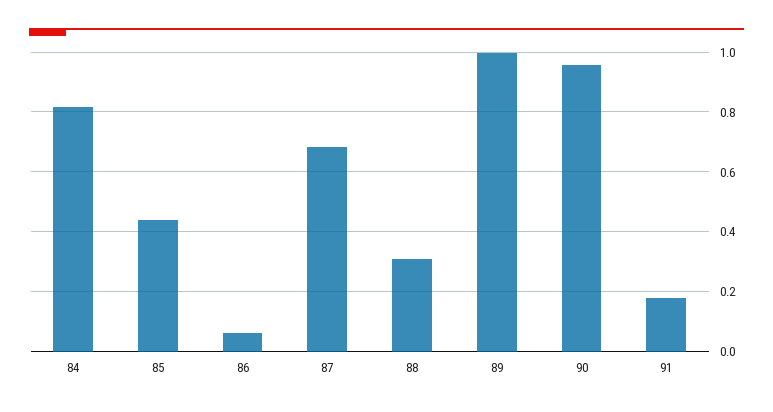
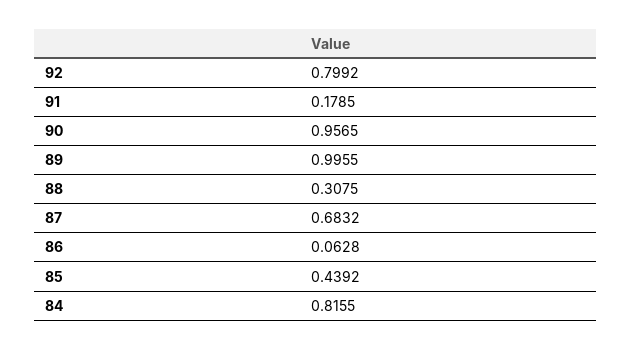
  {
    "84": 0.8155,
    "85": 0.4392,
    "86": 0.0628,
    "87": 0.6832,
    "88": 0.3075,
    "89": 0.9955,
    "90": 0.9565,
-   "91": 0.1785
+   "91": 0.1785,
+   "92": 0.7992
  }

